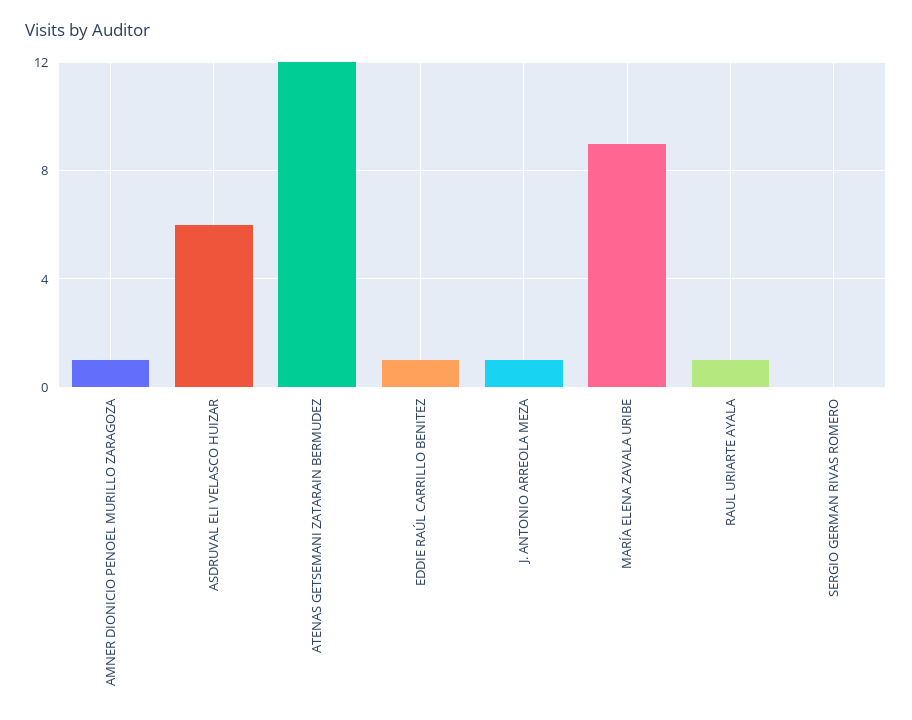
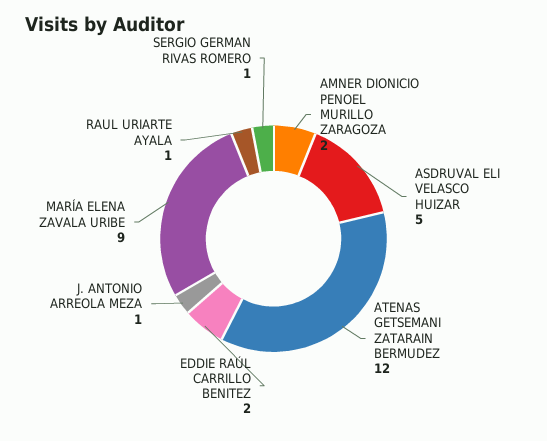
  {
-   "AMNER DIONICIO PENOEL MURILLO ZARAGOZA": 1,
+   "AMNER DIONICIO PENOEL MURILLO ZARAGOZA": 2,
-   "ASDRUVAL ELI VELASCO HUIZAR": 6,
+   "ASDRUVAL ELI VELASCO HUIZAR": 5,
    "ATENAS GETSEMANI ZATARAIN BERMUDEZ": 12,
-   "EDDIE RAÚL CARRILLO BENITEZ": 1,
+   "EDDIE RAÚL CARRILLO BENITEZ": 2,
    "J. ANTONIO ARREOLA MEZA": 1,
    "MARÍA ELENA ZAVALA URIBE": 9,
    "RAUL URIARTE AYALA": 1,
-   "SERGIO GERMAN RIVAS ROMERO": 0
+   "SERGIO GERMAN RIVAS ROMERO": 1
  }

